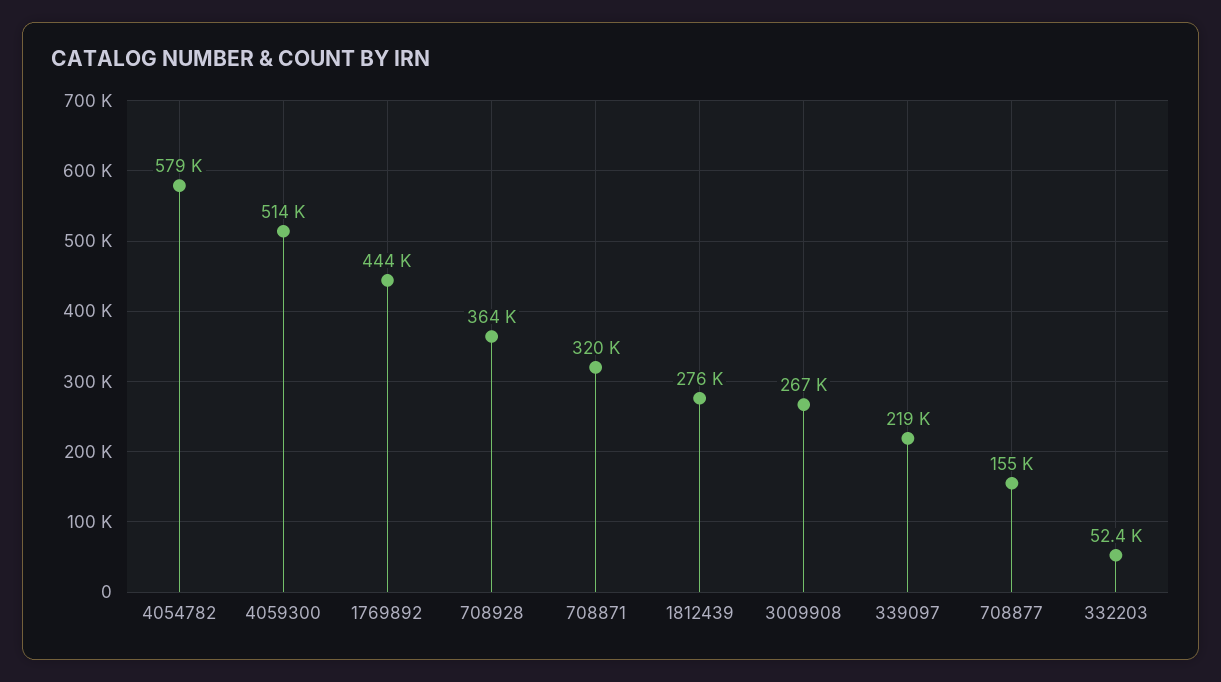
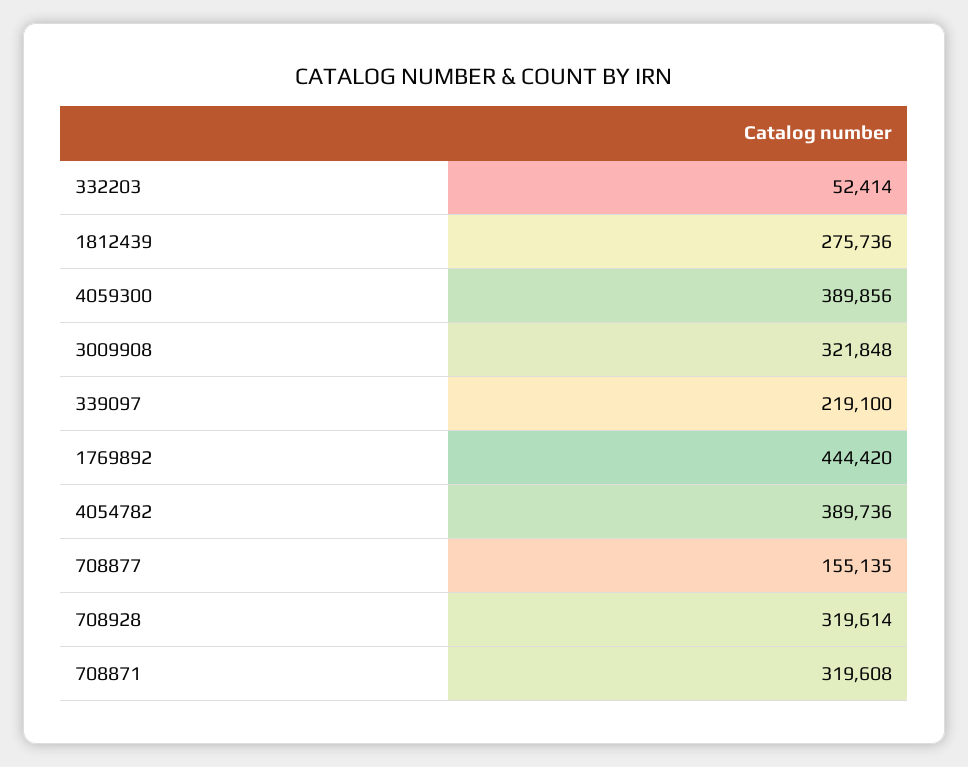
  {
-   "4054782": 579000,
+   "4054782": 389736,
-   "4059300": 514000,
+   "4059300": 389856,
    "1769892": 444420,
-   "708928": 364000,
+   "708928": 319614,
    "708871": 319608,
    "1812439": 275736,
-   "3009908": 267000,
+   "3009908": 321848,
    "339097": 219100,
    "708877": 155135,
    "332203": 52414
  }

